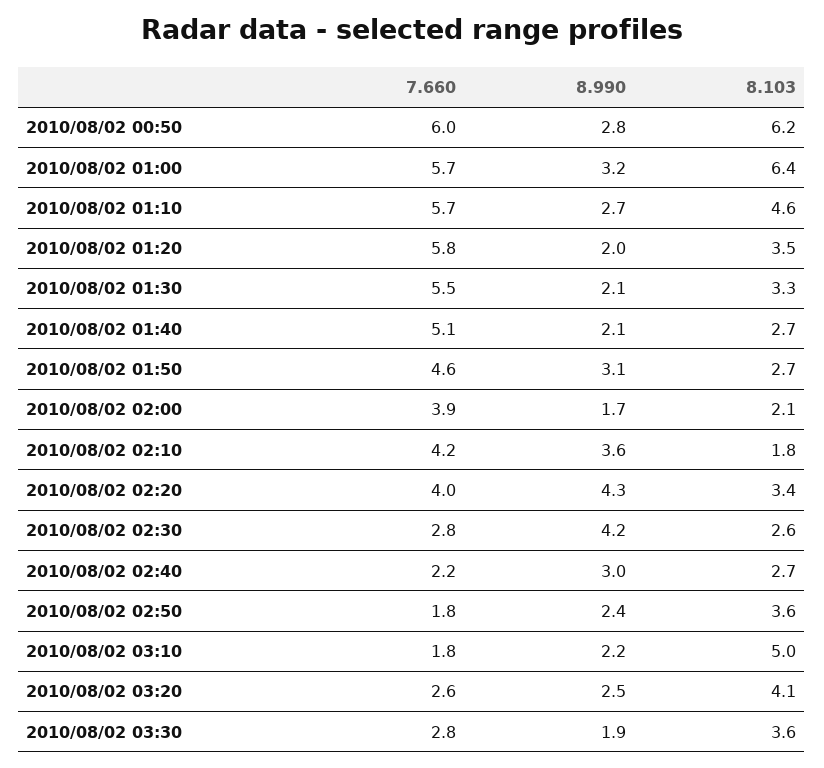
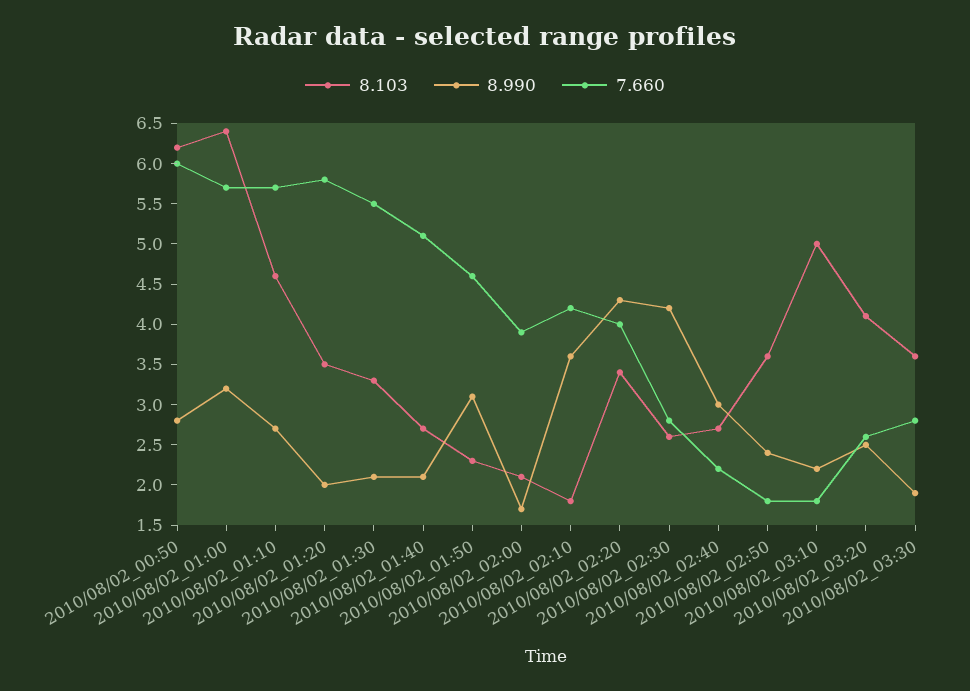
  {
    "7.660": {
      "2010/08/02 00:50": 6,
      "2010/08/02 01:00": 5.7,
      "2010/08/02 01:10": 5.7,
      "2010/08/02 01:20": 5.8,
      "2010/08/02 01:30": 5.5,
      "2010/08/02 01:40": 5.1,
      "2010/08/02 01:50": 4.6,
      "2010/08/02 02:00": 3.9,
      "2010/08/02 02:10": 4.2,
      "2010/08/02 02:20": 4,
      "2010/08/02 02:30": 2.8,
      "2010/08/02 02:40": 2.2,
      "2010/08/02 02:50": 1.8,
      "2010/08/02 03:10": 1.8,
      "2010/08/02 03:20": 2.6,
      "2010/08/02 03:30": 2.8
    },
    "8.990": {
      "2010/08/02 00:50": 2.8,
      "2010/08/02 01:00": 3.2,
      "2010/08/02 01:10": 2.7,
      "2010/08/02 01:20": 2,
      "2010/08/02 01:30": 2.1,
      "2010/08/02 01:40": 2.1,
      "2010/08/02 01:50": 3.1,
      "2010/08/02 02:00": 1.7,
      "2010/08/02 02:10": 3.6,
      "2010/08/02 02:20": 4.3,
      "2010/08/02 02:30": 4.2,
      "2010/08/02 02:40": 3,
      "2010/08/02 02:50": 2.4,
      "2010/08/02 03:10": 2.2,
      "2010/08/02 03:20": 2.5,
      "2010/08/02 03:30": 1.9
    },
    "8.103": {
      "2010/08/02 00:50": 6.2,
      "2010/08/02 01:00": 6.4,
      "2010/08/02 01:10": 4.6,
      "2010/08/02 01:20": 3.5,
      "2010/08/02 01:30": 3.3,
      "2010/08/02 01:40": 2.7,
-     "2010/08/02 01:50": 2.7,
+     "2010/08/02 01:50": 2.3,
      "2010/08/02 02:00": 2.1,
      "2010/08/02 02:10": 1.8,
      "2010/08/02 02:20": 3.4,
      "2010/08/02 02:30": 2.6,
      "2010/08/02 02:40": 2.7,
      "2010/08/02 02:50": 3.6,
      "2010/08/02 03:10": 5,
      "2010/08/02 03:20": 4.1,
      "2010/08/02 03:30": 3.6
    }
  }

